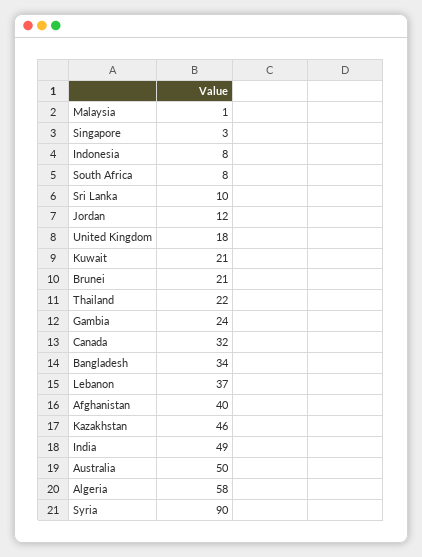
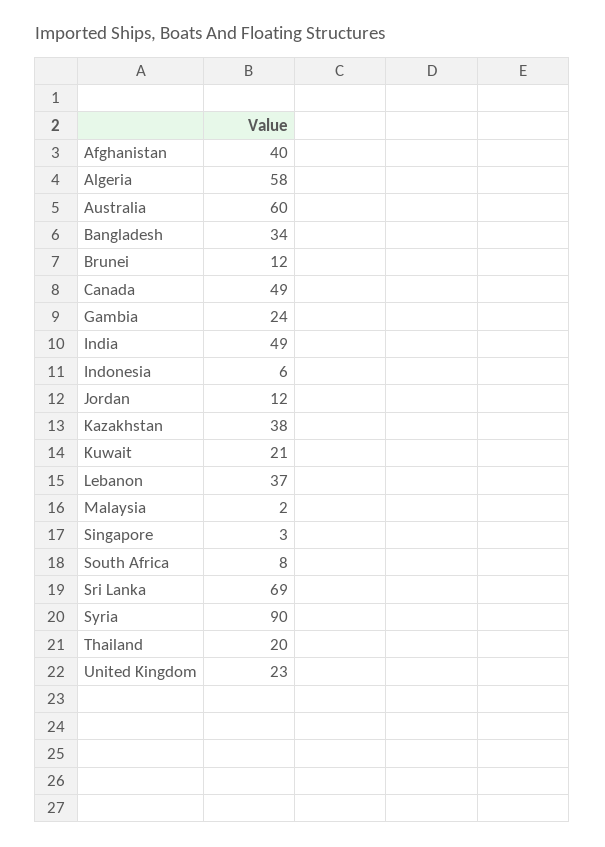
  {
-   "Malaysia": 1,
+   "Malaysia": 2,
    "Singapore": 3,
-   "Indonesia": 8,
+   "Indonesia": 6,
    "South Africa": 8,
-   "Sri Lanka": 10,
+   "Sri Lanka": 69,
    "Jordan": 12,
-   "United Kingdom": 18,
+   "United Kingdom": 23,
    "Kuwait": 21,
-   "Brunei": 21,
+   "Brunei": 12,
-   "Thailand": 22,
+   "Thailand": 20,
    "Gambia": 24,
-   "Canada": 32,
+   "Canada": 49,
    "Bangladesh": 34,
    "Lebanon": 37,
    "Afghanistan": 40,
-   "Kazakhstan": 46,
+   "Kazakhstan": 38,
    "India": 49,
-   "Australia": 50,
+   "Australia": 60,
    "Algeria": 58,
    "Syria": 90
  }

